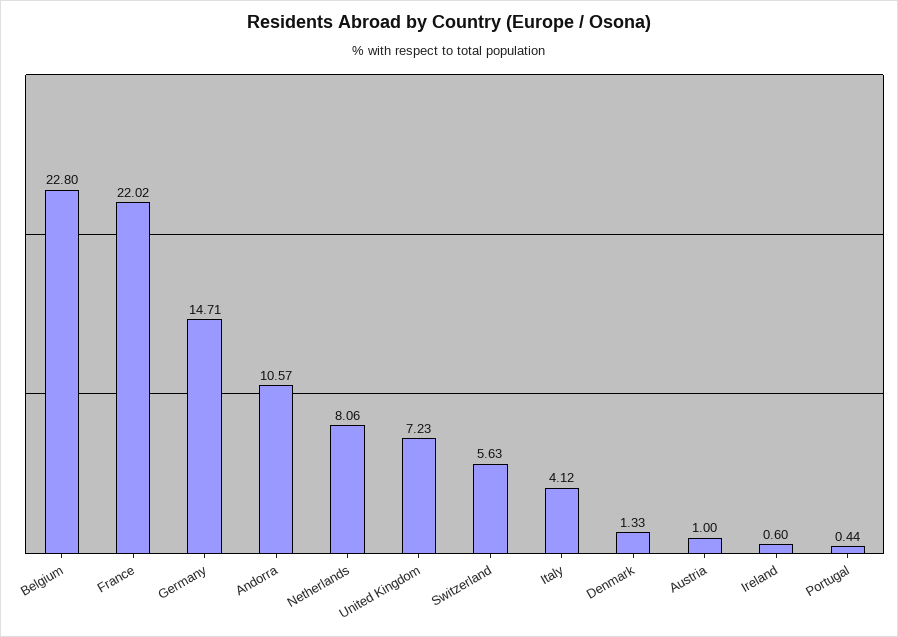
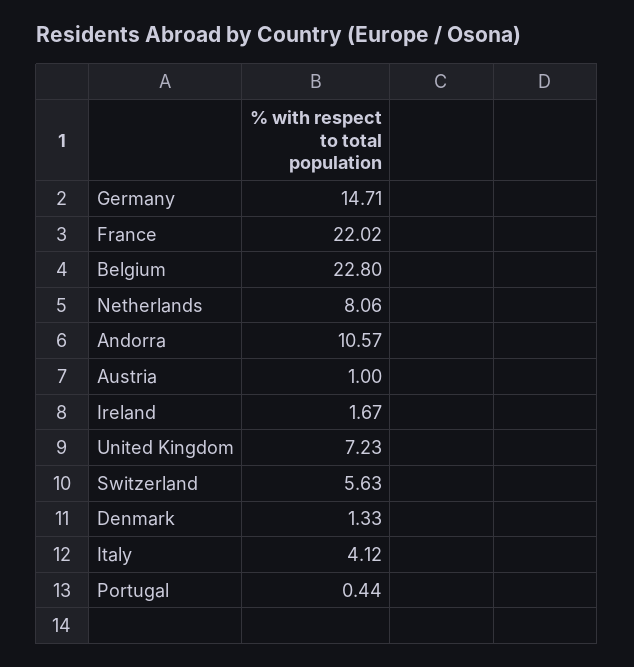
  {
    "Belgium": 22.8,
    "France": 22.02,
    "Germany": 14.71,
    "Andorra": 10.57,
    "Netherlands": 8.06,
    "United Kingdom": 7.23,
    "Switzerland": 5.63,
    "Italy": 4.12,
    "Denmark": 1.33,
    "Austria": 1,
-   "Ireland": 0.6,
+   "Ireland": 1.67,
    "Portugal": 0.44
  }

